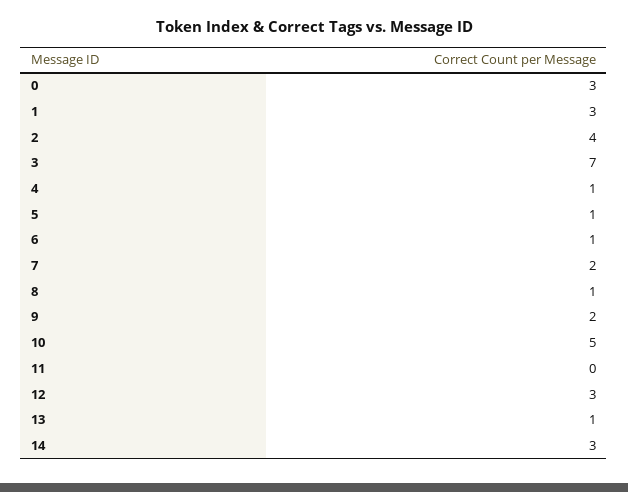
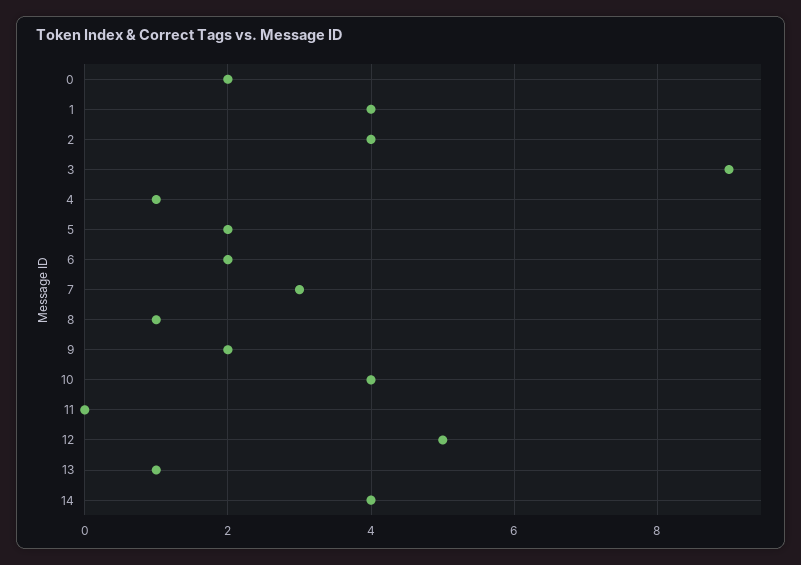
  {
-   "0": 3,
+   "0": 2,
-   "1": 3,
+   "1": 4,
    "2": 4,
-   "3": 7,
+   "3": 9,
    "4": 1,
-   "5": 1,
+   "5": 2,
-   "6": 1,
+   "6": 2,
-   "7": 2,
+   "7": 3,
    "8": 1,
    "9": 2,
-   "10": 5,
+   "10": 4,
    "11": 0,
-   "12": 3,
+   "12": 5,
    "13": 1,
-   "14": 3
+   "14": 4
  }

